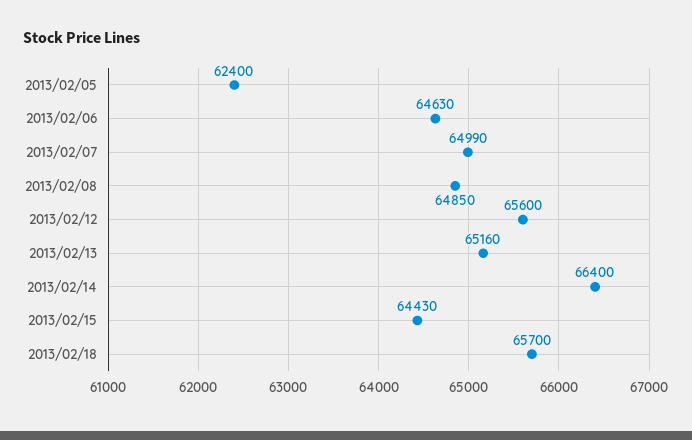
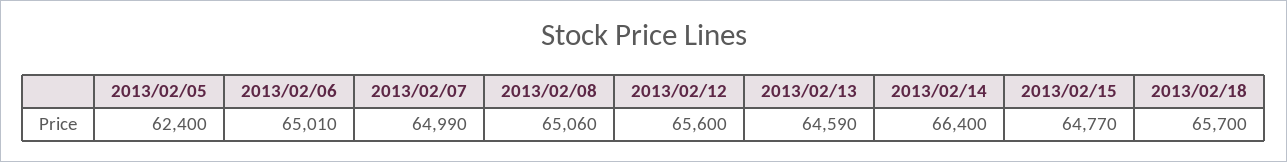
  {
    "2013/02/05": 62400,
-   "2013/02/06": 64630,
+   "2013/02/06": 65010,
    "2013/02/07": 64990,
-   "2013/02/08": 64850,
+   "2013/02/08": 65060,
    "2013/02/12": 65600,
-   "2013/02/13": 65160,
+   "2013/02/13": 64590,
    "2013/02/14": 66400,
-   "2013/02/15": 64430,
+   "2013/02/15": 64770,
    "2013/02/18": 65700
  }

